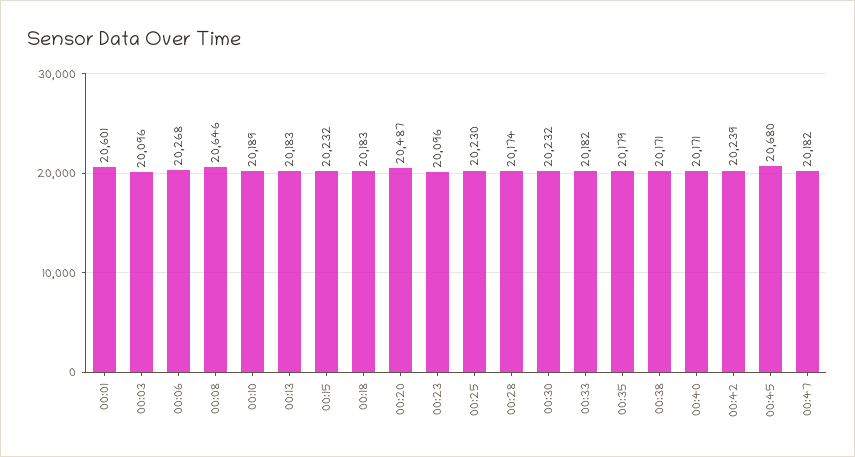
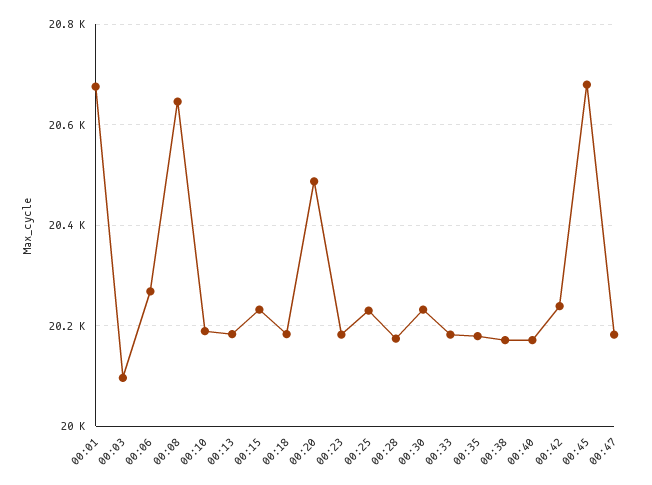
  {
-   "00:01": 20601,
+   "00:01": 20680,
    "00:03": 20096,
    "00:06": 20268,
    "00:08": 20646,
    "00:10": 20189,
    "00:13": 20183,
    "00:15": 20232,
    "00:18": 20183,
    "00:20": 20487,
-   "00:23": 20096,
+   "00:23": 20180,
    "00:25": 20230,
    "00:28": 20174,
    "00:30": 20232,
    "00:33": 20182,
    "00:35": 20179,
    "00:38": 20171,
    "00:40": 20171,
    "00:42": 20239,
    "00:45": 20680,
    "00:47": 20182
  }

